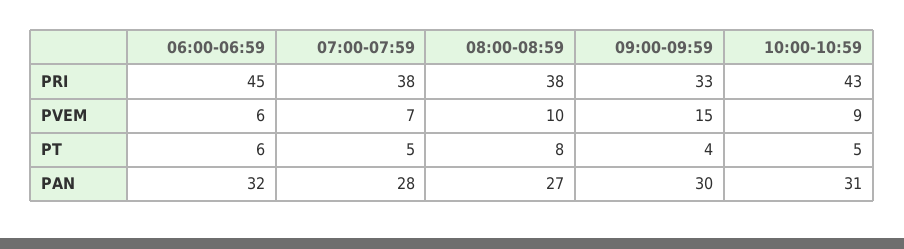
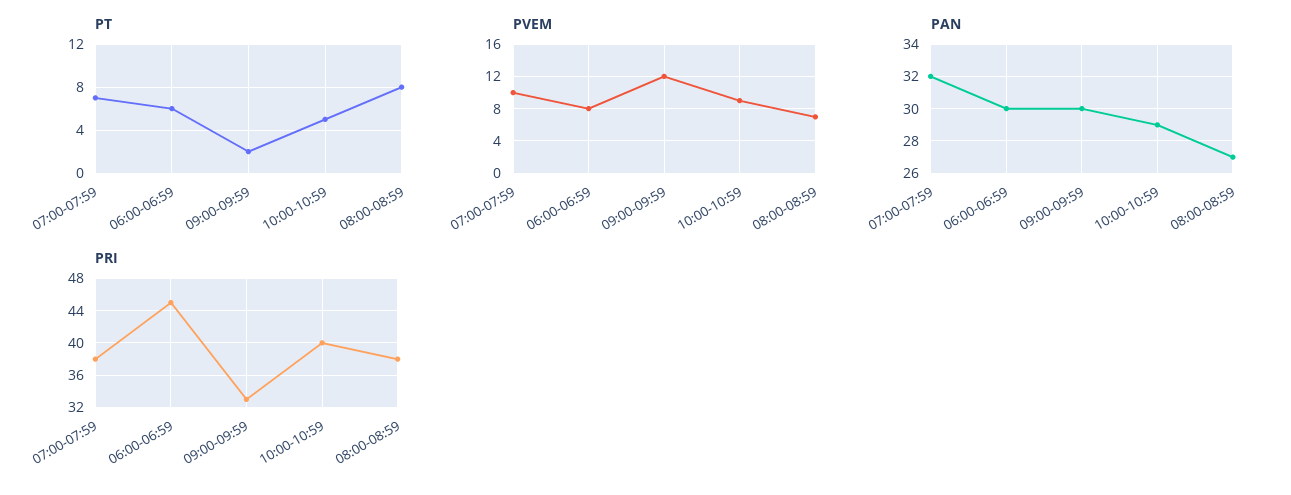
  {
    "PRI": {
      "06:00-06:59": 45,
      "07:00-07:59": 38,
      "08:00-08:59": 38,
      "09:00-09:59": 33,
-     "10:00-10:59": 43
+     "10:00-10:59": 40
    },
    "PVEM": {
-     "06:00-06:59": 6,
+     "06:00-06:59": 8,
-     "07:00-07:59": 7,
+     "07:00-07:59": 10,
-     "08:00-08:59": 10,
+     "08:00-08:59": 7,
-     "09:00-09:59": 15,
+     "09:00-09:59": 12,
      "10:00-10:59": 9
    },
    "PT": {
      "06:00-06:59": 6,
-     "07:00-07:59": 5,
+     "07:00-07:59": 7,
      "08:00-08:59": 8,
-     "09:00-09:59": 4,
+     "09:00-09:59": 2,
      "10:00-10:59": 5
    },
    "PAN": {
-     "06:00-06:59": 32,
+     "06:00-06:59": 30,
-     "07:00-07:59": 28,
+     "07:00-07:59": 32,
      "08:00-08:59": 27,
      "09:00-09:59": 30,
-     "10:00-10:59": 31
+     "10:00-10:59": 29
    }
  }

